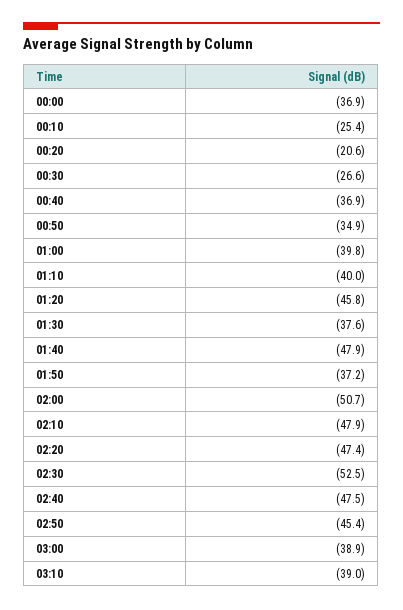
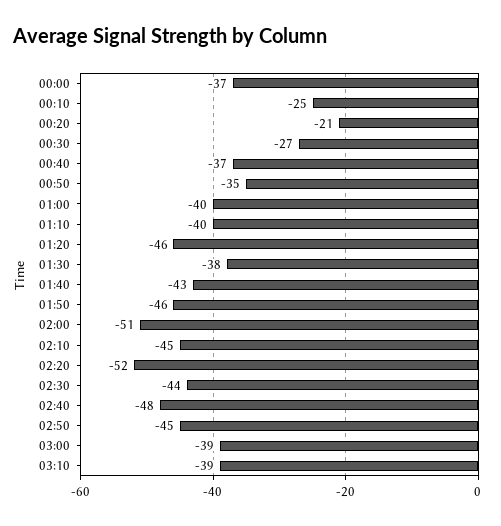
  {
    "00:00": -36.9,
    "00:10": -25.4,
    "00:20": -20.6,
    "00:30": -26.6,
    "00:40": -36.9,
    "00:50": -34.9,
    "01:00": -39.8,
    "01:10": -40,
    "01:20": -45.8,
    "01:30": -37.6,
-   "01:40": -47.9,
+   "01:40": -43,
-   "01:50": -37.2,
+   "01:50": -46,
    "02:00": -50.7,
-   "02:10": -47.9,
+   "02:10": -45,
-   "02:20": -47.4,
+   "02:20": -52,
-   "02:30": -52.5,
+   "02:30": -44,
    "02:40": -47.5,
    "02:50": -45.4,
    "03:00": -38.9,
    "03:10": -39
  }

